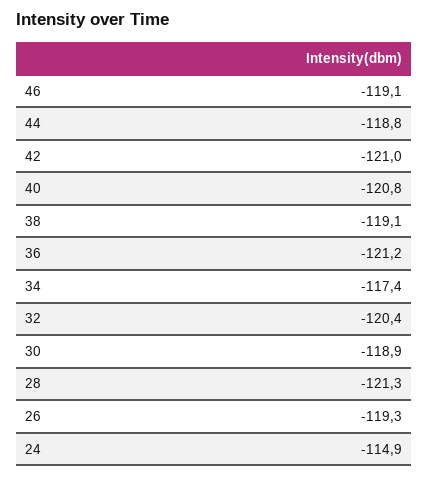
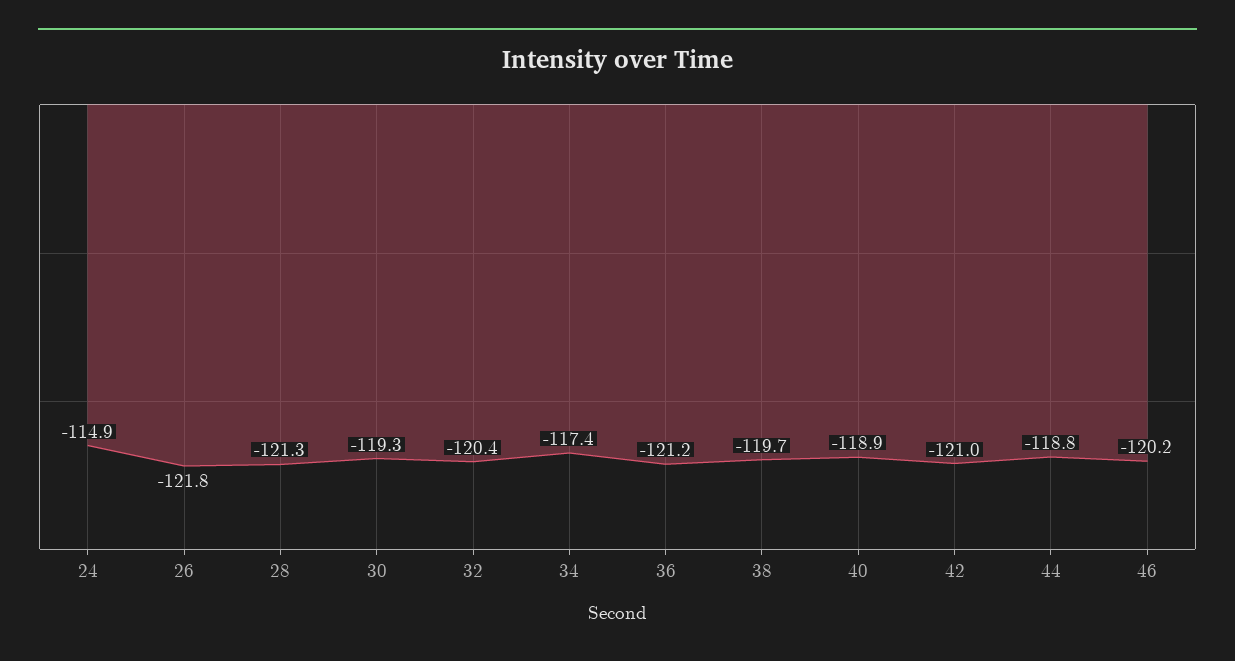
  {
-   "46": -119.1,
+   "46": -120.2,
    "44": -118.8,
    "42": -121,
-   "40": -120.8,
+   "40": -118.9,
-   "38": -119.1,
+   "38": -119.7,
    "36": -121.2,
    "34": -117.4,
    "32": -120.4,
-   "30": -118.9,
+   "30": -119.3,
    "28": -121.3,
-   "26": -119.3,
+   "26": -121.8,
    "24": -114.9
  }

